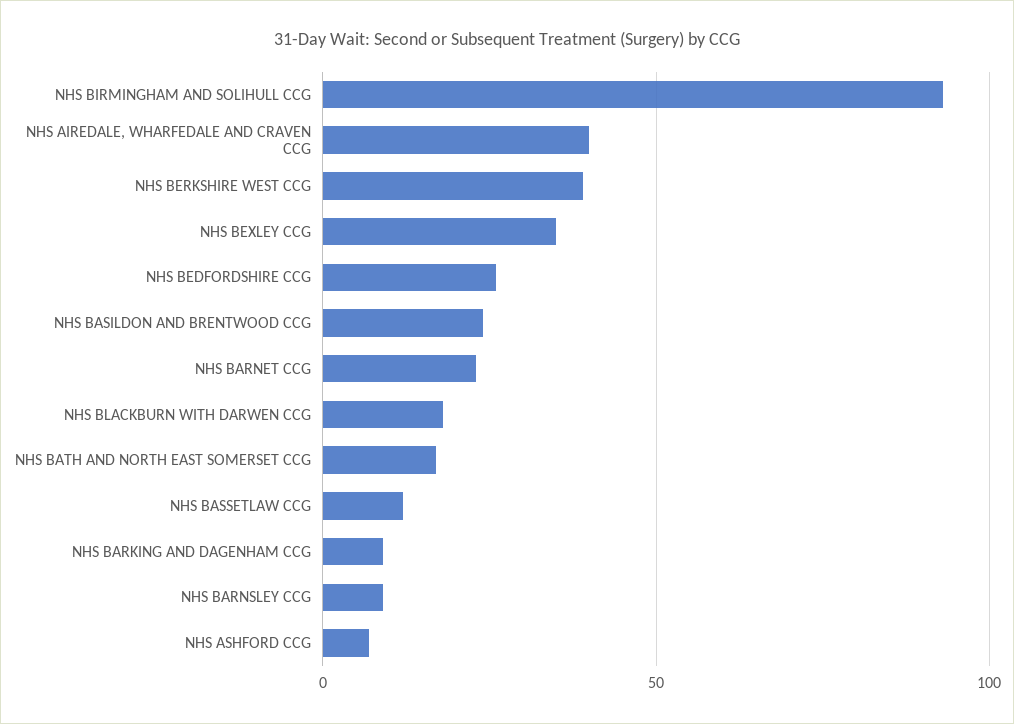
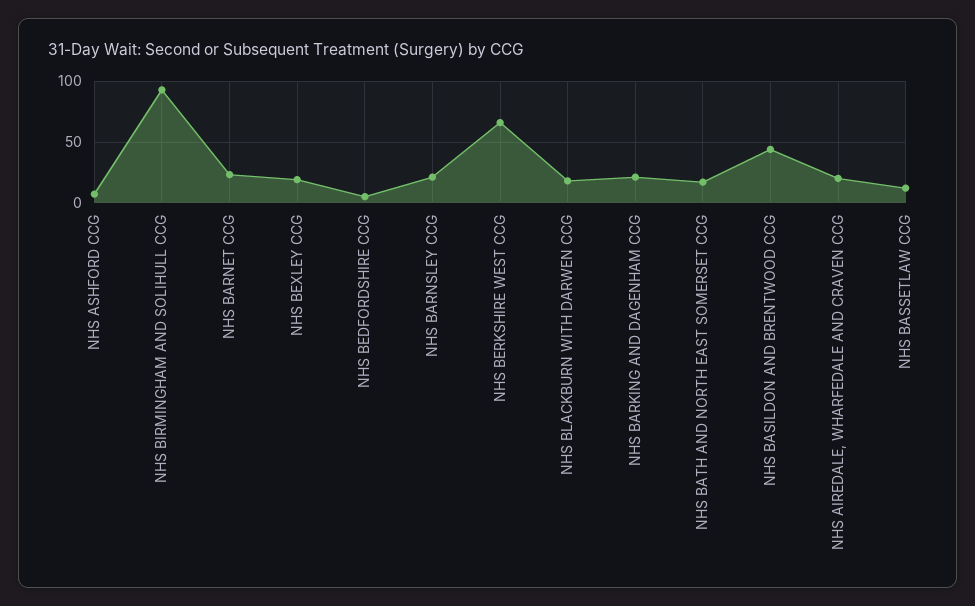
  {
    "NHS BIRMINGHAM AND SOLIHULL CCG": 95,
-   "NHS AIREDALE, WHARFEDALE AND CRAVEN CCG": 40,
+   "NHS AIREDALE, WHARFEDALE AND CRAVEN CCG": 20,
-   "NHS BERKSHIRE WEST CCG": 40,
+   "NHS BERKSHIRE WEST CCG": 65,
-   "NHS BEXLEY CCG": 35,
+   "NHS BEXLEY CCG": 20,
-   "NHS BEDFORDSHIRE CCG": 25,
+   "NHS BEDFORDSHIRE CCG": 5,
-   "NHS BASILDON AND BRENTWOOD CCG": 25,
+   "NHS BASILDON AND BRENTWOOD CCG": 45,
    "NHS BARNET CCG": 25,
    "NHS BLACKBURN WITH DARWEN CCG": 20,
    "NHS BATH AND NORTH EAST SOMERSET CCG": 15,
    "NHS BASSETLAW CCG": 10,
-   "NHS BARKING AND DAGENHAM CCG": 10,
+   "NHS BARKING AND DAGENHAM CCG": 20,
-   "NHS BARNSLEY CCG": 10,
+   "NHS BARNSLEY CCG": 20,
    "NHS ASHFORD CCG": 5
  }

